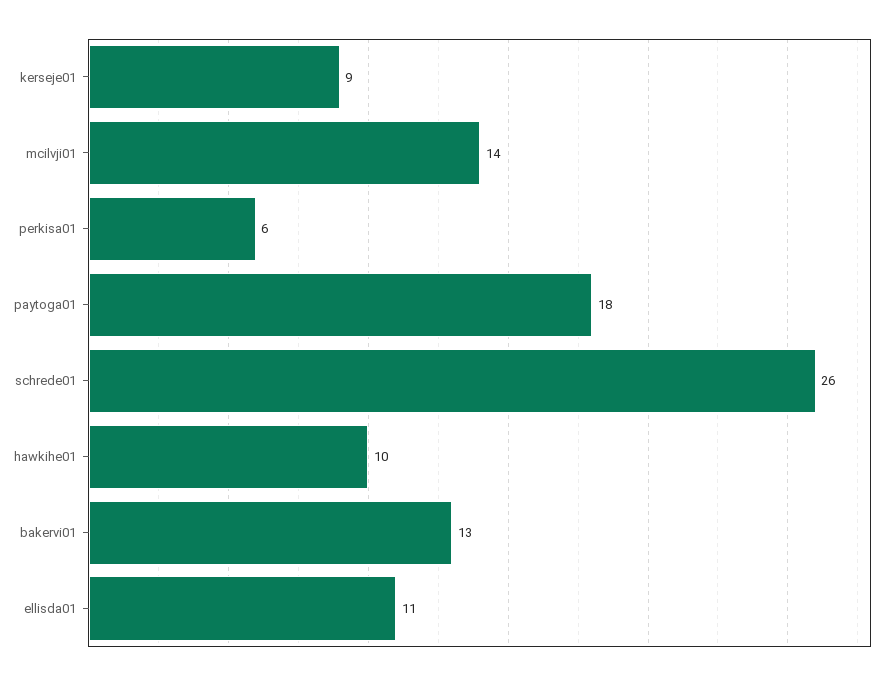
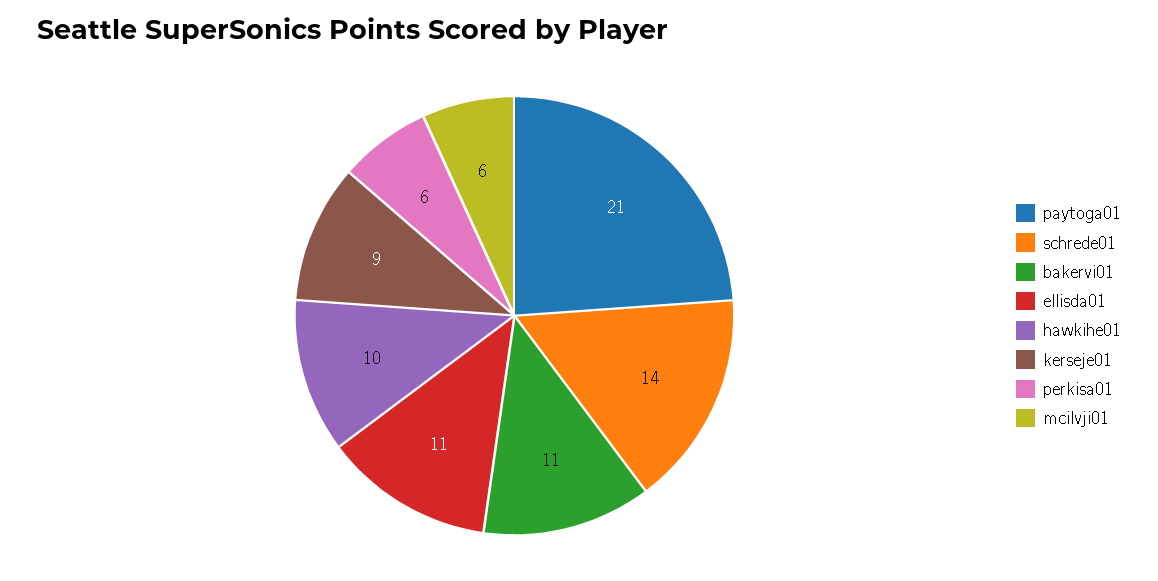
  {
    "kerseje01": 9,
-   "mcilvji01": 14,
+   "mcilvji01": 6,
    "perkisa01": 6,
-   "paytoga01": 18,
+   "paytoga01": 21,
-   "schrede01": 26,
+   "schrede01": 14,
    "hawkihe01": 10,
-   "bakervi01": 13,
+   "bakervi01": 11,
    "ellisda01": 11
  }

